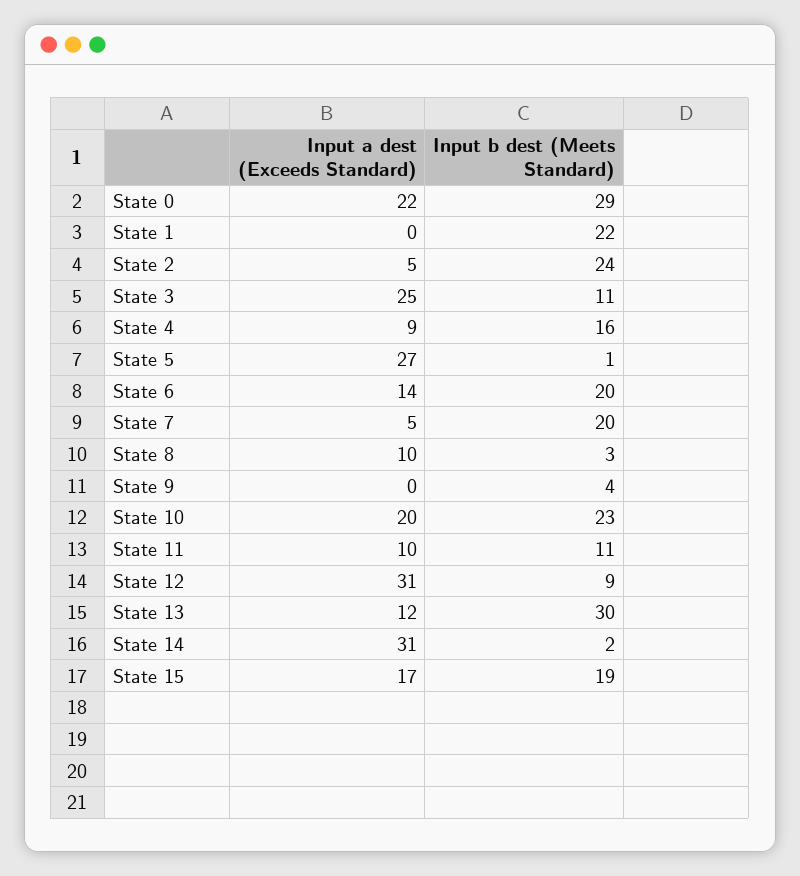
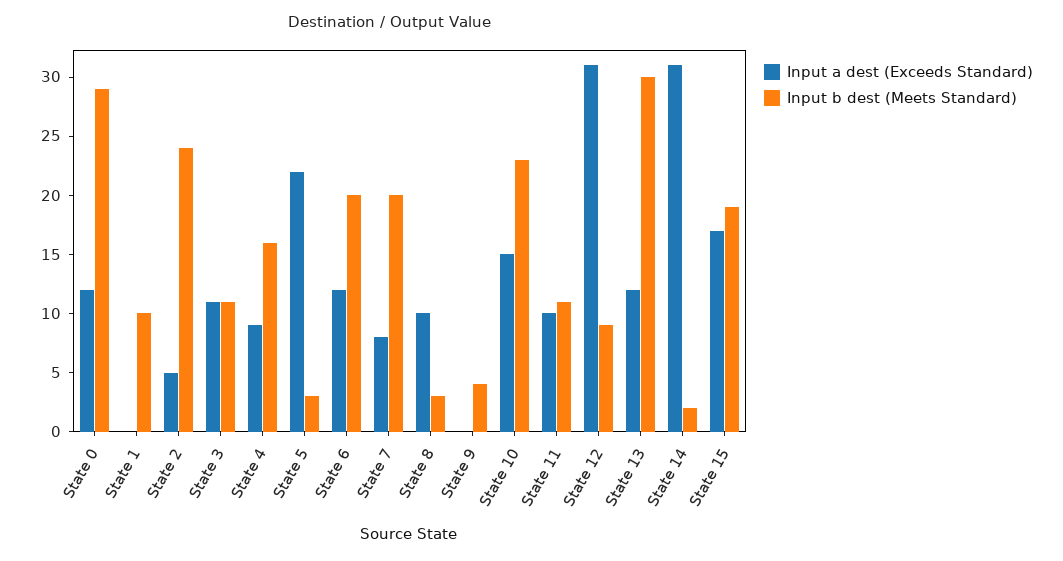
  {
    "Input a dest (Exceeds Standard)": {
-     "State 0": 22,
+     "State 0": 12,
      "State 1": 0,
      "State 2": 5,
-     "State 3": 25,
+     "State 3": 11,
      "State 4": 9,
-     "State 5": 27,
+     "State 5": 22,
-     "State 6": 14,
+     "State 6": 12,
-     "State 7": 5,
+     "State 7": 8,
      "State 8": 10,
      "State 9": 0,
-     "State 10": 20,
+     "State 10": 15,
      "State 11": 10,
      "State 12": 31,
      "State 13": 12,
      "State 14": 31,
      "State 15": 17
    },
    "Input b dest (Meets Standard)": {
      "State 0": 29,
-     "State 1": 22,
+     "State 1": 10,
      "State 2": 24,
      "State 3": 11,
      "State 4": 16,
-     "State 5": 1,
+     "State 5": 3,
      "State 6": 20,
      "State 7": 20,
      "State 8": 3,
      "State 9": 4,
      "State 10": 23,
      "State 11": 11,
      "State 12": 9,
      "State 13": 30,
      "State 14": 2,
      "State 15": 19
    }
  }

